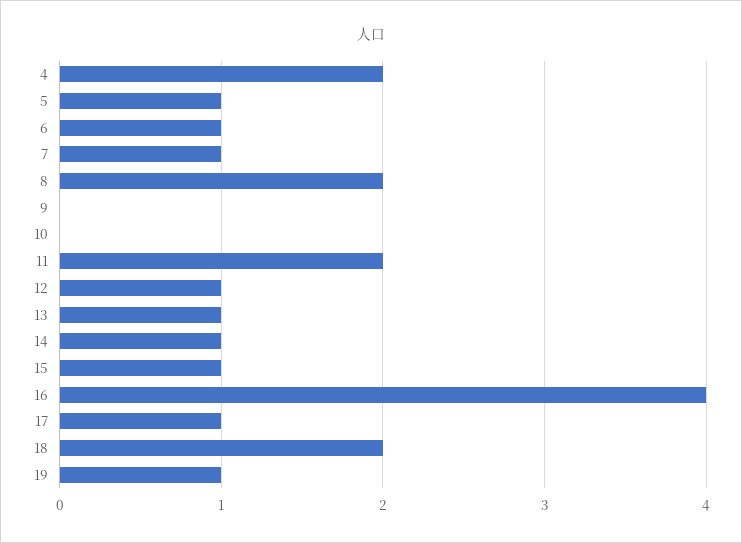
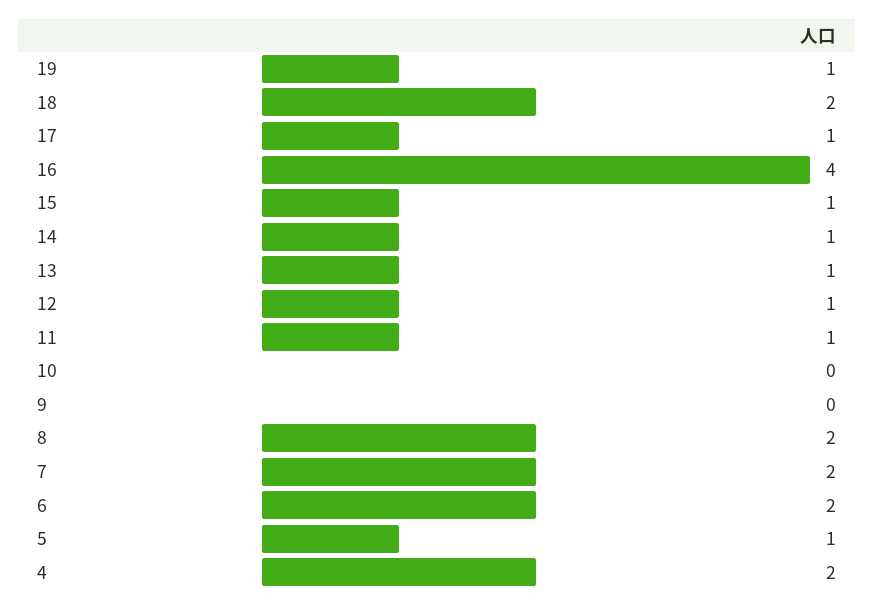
  {
    "4": 2,
    "5": 1,
-   "6": 1,
+   "6": 2,
-   "7": 1,
+   "7": 2,
    "8": 2,
    "9": 0,
    "10": 0,
-   "11": 2,
+   "11": 1,
    "12": 1,
    "13": 1,
    "14": 1,
    "15": 1,
    "16": 4,
    "17": 1,
    "18": 2,
    "19": 1
  }

